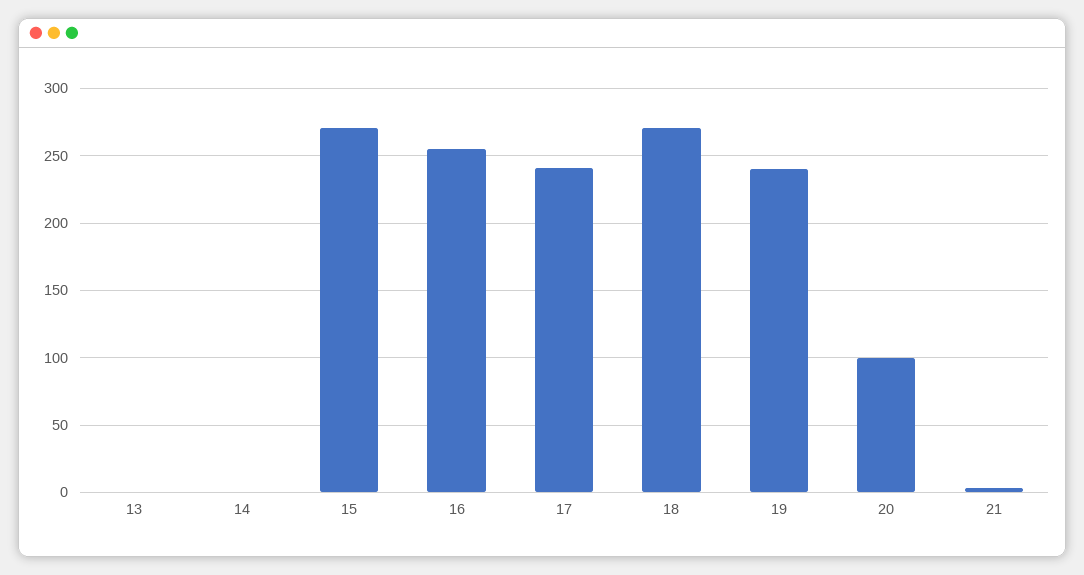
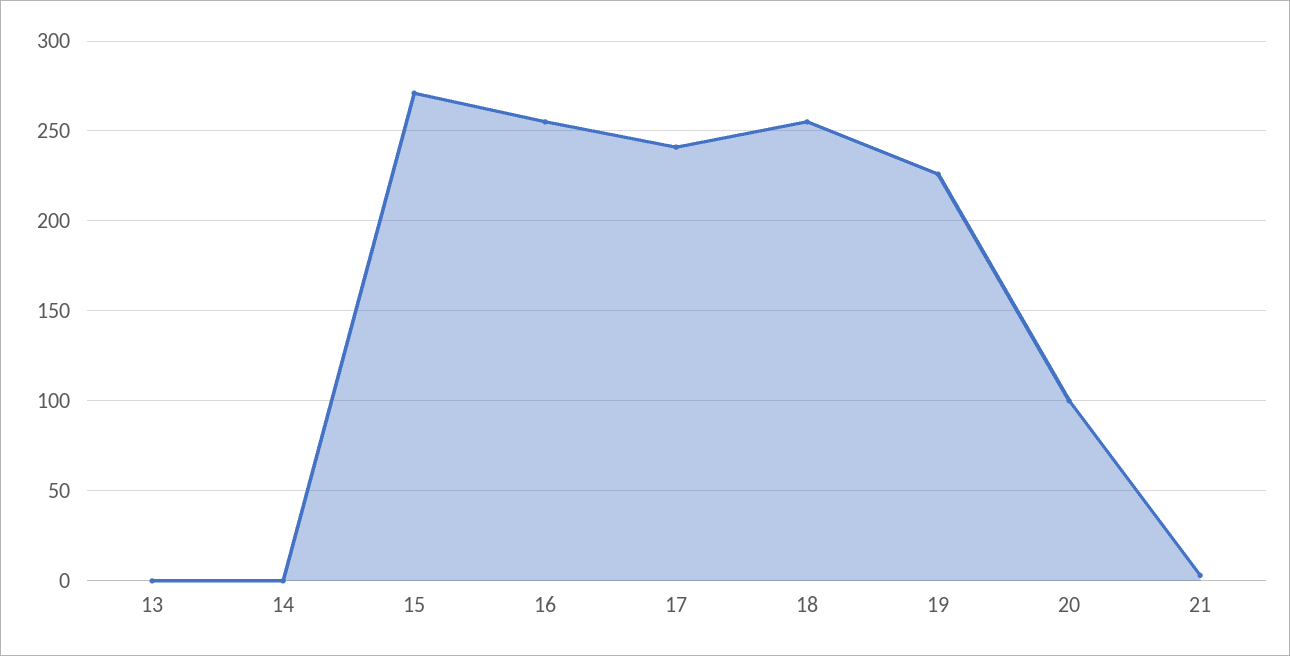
  {
    "13": 0,
    "14": 0,
    "15": 270,
    "16": 255,
    "17": 240,
-   "18": 270,
+   "18": 255,
-   "19": 240,
+   "19": 225,
    "20": 100,
    "21": 5
  }

